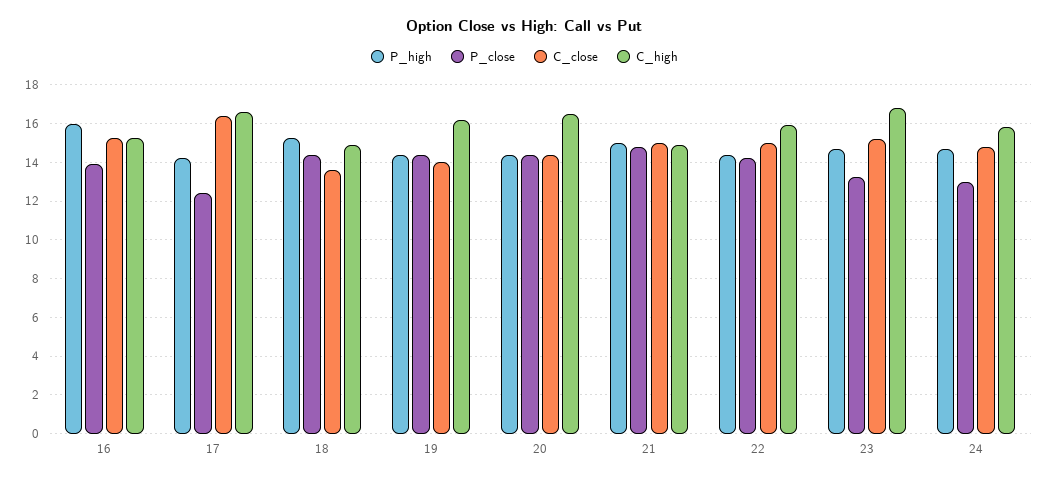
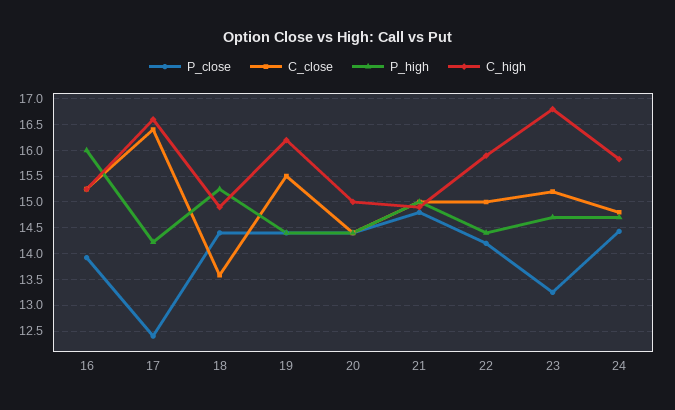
  {
    "P_high": {
      "16": 16,
      "17": 14.25,
      "18": 15.25,
      "19": 14.5,
      "20": 14.5,
      "21": 15,
      "22": 14.5,
      "23": 14.75,
      "24": 14.75
    },
    "P_close": {
      "16": 14,
      "17": 12.5,
      "18": 14.5,
      "19": 14.5,
      "20": 14.5,
      "21": 14.75,
      "22": 14.25,
      "23": 13.25,
-     "24": 13
+     "24": 14.5
    },
    "C_close": {
      "16": 15.25,
      "17": 16.5,
      "18": 13.5,
-     "19": 14,
+     "19": 15.5,
      "20": 14.5,
      "21": 15,
      "22": 15,
      "23": 15.25,
      "24": 14.75
    },
    "C_high": {
      "16": 15.25,
      "17": 16.5,
      "18": 15,
      "19": 16.25,
-     "20": 16.5,
+     "20": 15,
      "21": 15,
      "22": 16,
      "23": 16.75,
      "24": 15.75
    }
  }

